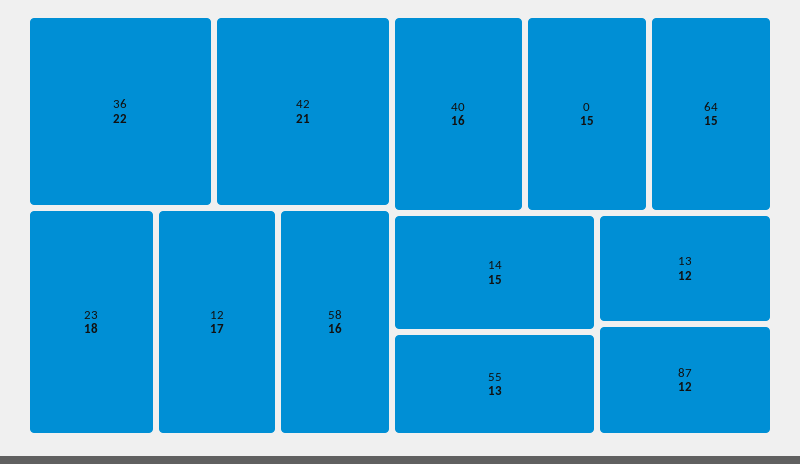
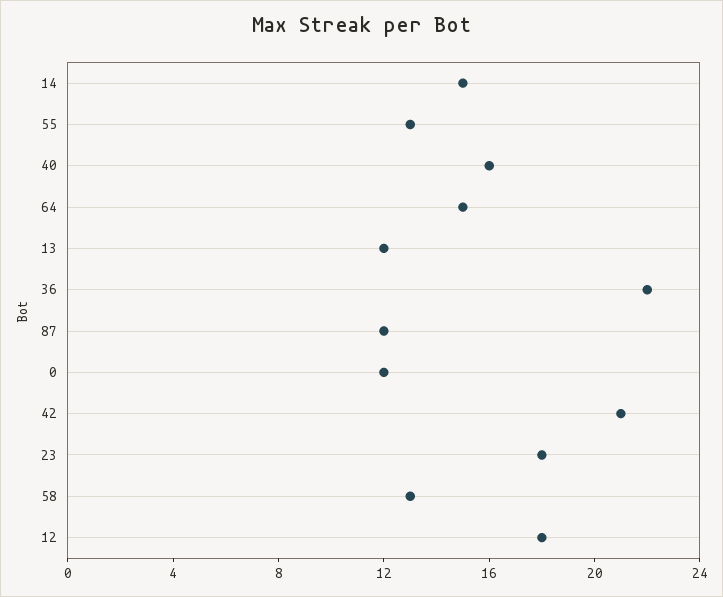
  {
    "36": 22,
    "42": 21,
    "23": 18,
-   "12": 17,
+   "12": 18,
-   "58": 16,
+   "58": 13,
    "40": 16,
-   "0": 15,
+   "0": 12,
    "64": 15,
    "14": 15,
    "55": 13,
    "13": 12,
    "87": 12
  }

